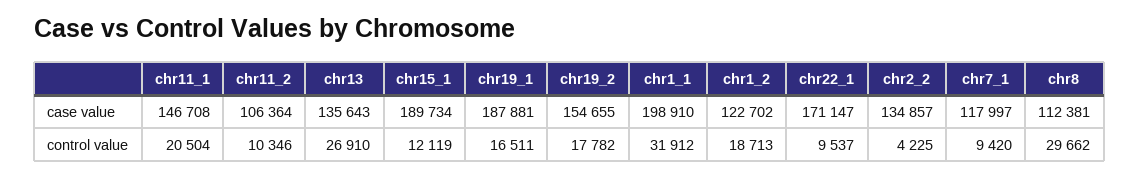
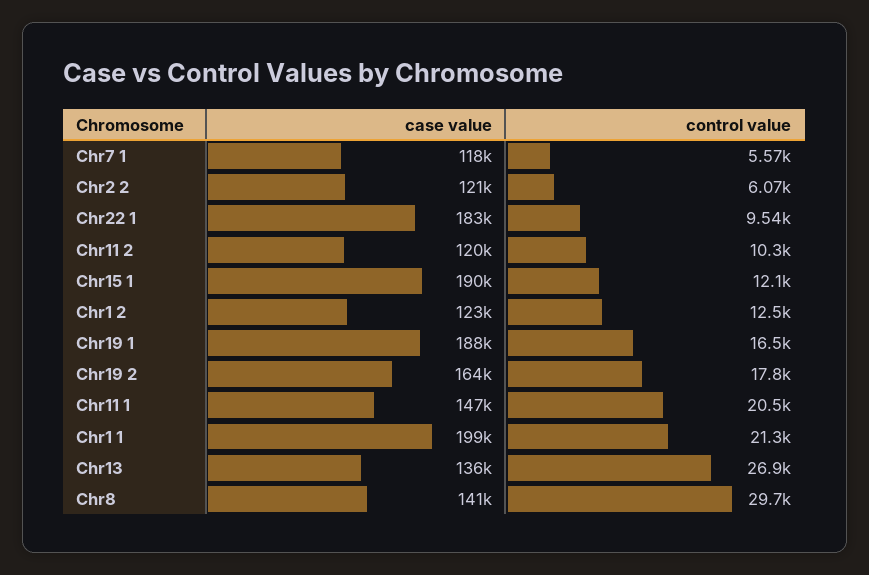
  {
    "chr11_1": {
      "case value": 146708,
      "control value": 20504
    },
    "chr11_2": {
-     "case value": 106364,
+     "case value": 120000,
      "control value": 10346
    },
    "chr13": {
      "case value": 135643,
      "control value": 26910
    },
    "chr15_1": {
      "case value": 189734,
      "control value": 12119
    },
    "chr19_1": {
      "case value": 187881,
      "control value": 16511
    },
    "chr19_2": {
-     "case value": 154655,
+     "case value": 164000,
      "control value": 17782
    },
    "chr1_1": {
      "case value": 198910,
-     "control value": 31912
+     "control value": 21300
    },
    "chr1_2": {
      "case value": 122702,
-     "control value": 18713
+     "control value": 12500
    },
    "chr22_1": {
-     "case value": 171147,
+     "case value": 183000,
      "control value": 9537
    },
    "chr2_2": {
-     "case value": 134857,
+     "case value": 121000,
-     "control value": 4225
+     "control value": 6070
    },
    "chr7_1": {
      "case value": 117997,
-     "control value": 9420
+     "control value": 5570
    },
    "chr8": {
-     "case value": 112381,
+     "case value": 141000,
      "control value": 29662
    }
  }

